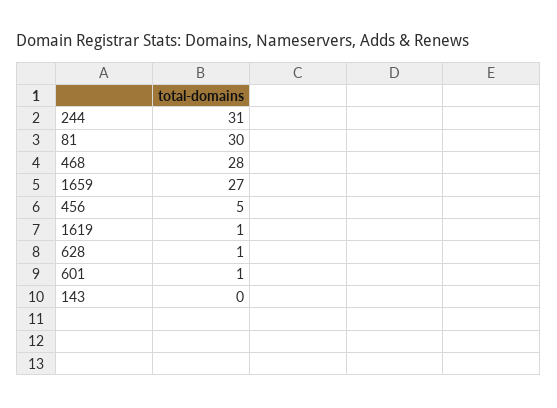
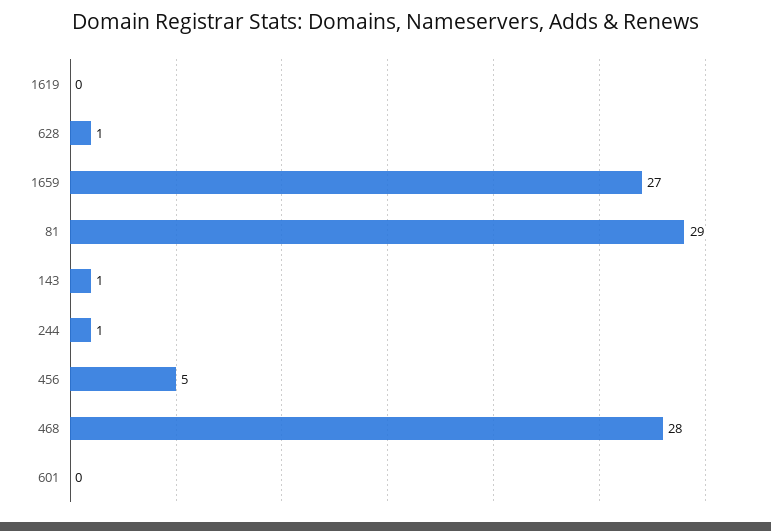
  {
-   "244": 31,
+   "244": 1,
-   "81": 30,
+   "81": 29,
    "468": 28,
    "1659": 27,
    "456": 5,
-   "1619": 1,
+   "1619": 0,
    "628": 1,
-   "601": 1,
+   "601": 0,
-   "143": 0
+   "143": 1
  }

